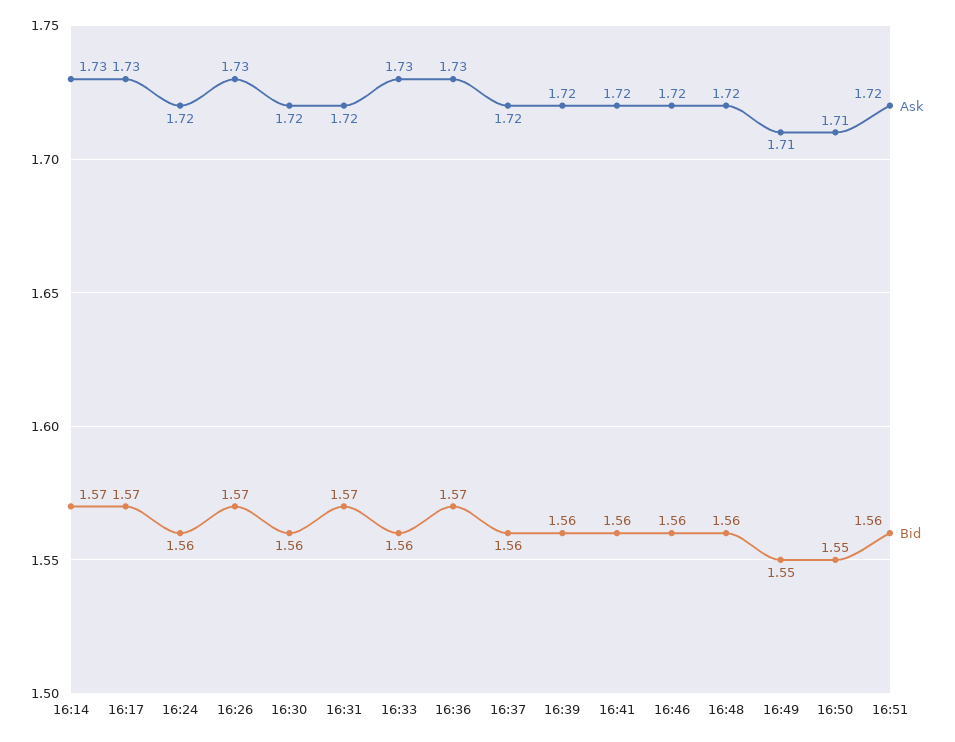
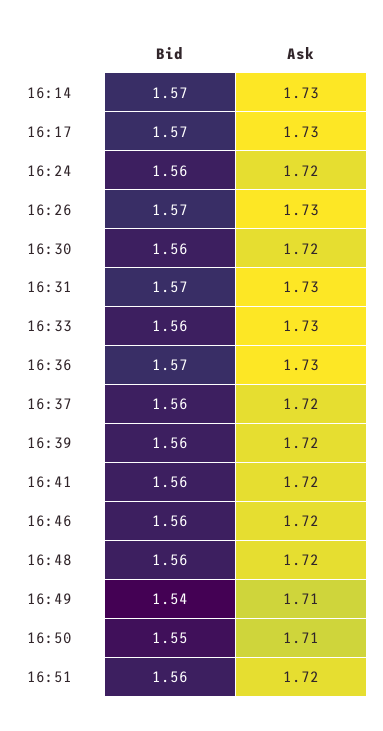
  {
    "Ask": {
      "16:14": 1.73,
      "16:17": 1.73,
      "16:24": 1.72,
      "16:26": 1.73,
      "16:30": 1.72,
-     "16:31": 1.72,
+     "16:31": 1.73,
      "16:33": 1.73,
      "16:36": 1.73,
      "16:37": 1.72,
      "16:39": 1.72,
      "16:41": 1.72,
      "16:46": 1.72,
      "16:48": 1.72,
      "16:49": 1.71,
      "16:50": 1.71,
      "16:51": 1.72
    },
    "Bid": {
      "16:14": 1.57,
      "16:17": 1.57,
      "16:24": 1.56,
      "16:26": 1.57,
      "16:30": 1.56,
      "16:31": 1.57,
      "16:33": 1.56,
      "16:36": 1.57,
      "16:37": 1.56,
      "16:39": 1.56,
      "16:41": 1.56,
      "16:46": 1.56,
      "16:48": 1.56,
-     "16:49": 1.55,
+     "16:49": 1.54,
      "16:50": 1.55,
      "16:51": 1.56
    }
  }

